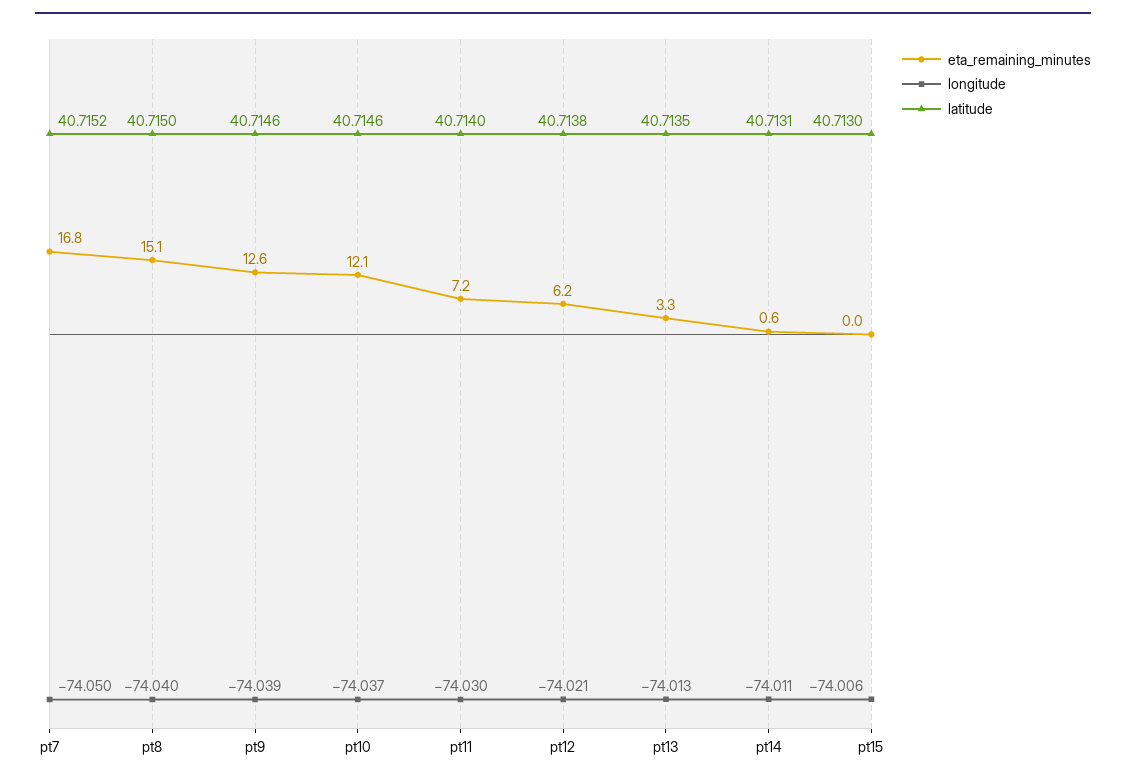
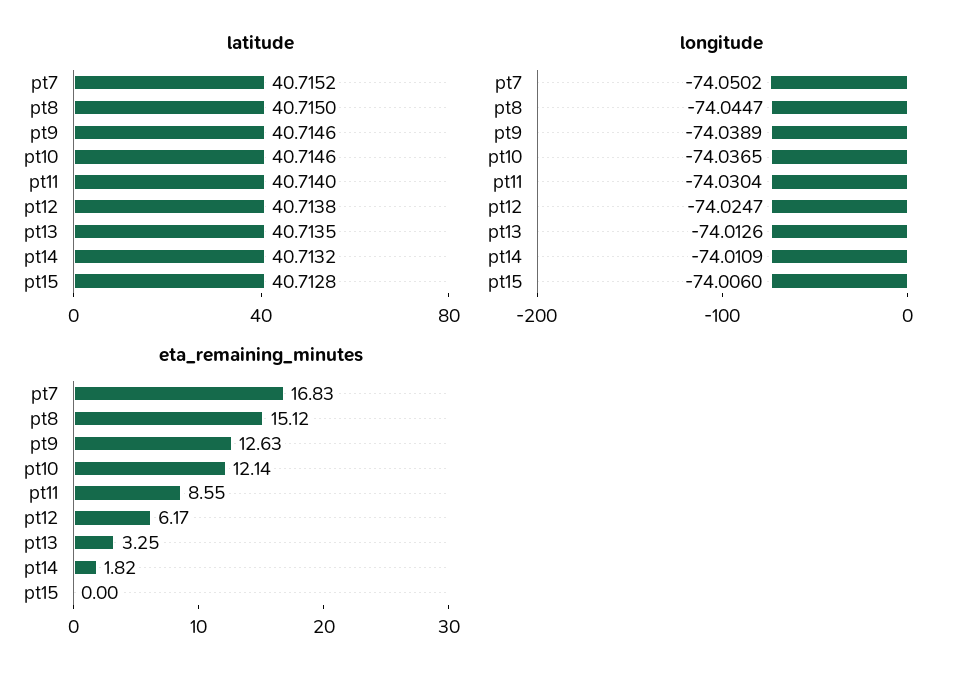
  {
    "eta_remaining_minutes": {
      "pt7": 16.83,
      "pt8": 15.12,
      "pt9": 12.63,
      "pt10": 12.14,
-     "pt11": 7.2,
+     "pt11": 8.55,
      "pt12": 6.17,
      "pt13": 3.25,
-     "pt14": 0.6,
+     "pt14": 1.82,
      "pt15": 0
    },
    "longitude": {
      "pt7": -74.0502,
-     "pt8": -74.04,
+     "pt8": -74.0447,
      "pt9": -74.0389,
      "pt10": -74.0365,
      "pt11": -74.0304,
-     "pt12": -74.021,
+     "pt12": -74.0247,
      "pt13": -74.0126,
      "pt14": -74.0109,
      "pt15": -74.006
    },
    "latitude": {
      "pt7": 40.7152,
      "pt8": 40.715,
      "pt9": 40.7146,
      "pt10": 40.7146,
      "pt11": 40.714,
      "pt12": 40.7138,
      "pt13": 40.7135,
-     "pt14": 40.7131,
+     "pt14": 40.7132,
-     "pt15": 40.713
+     "pt15": 40.7128
    }
  }

